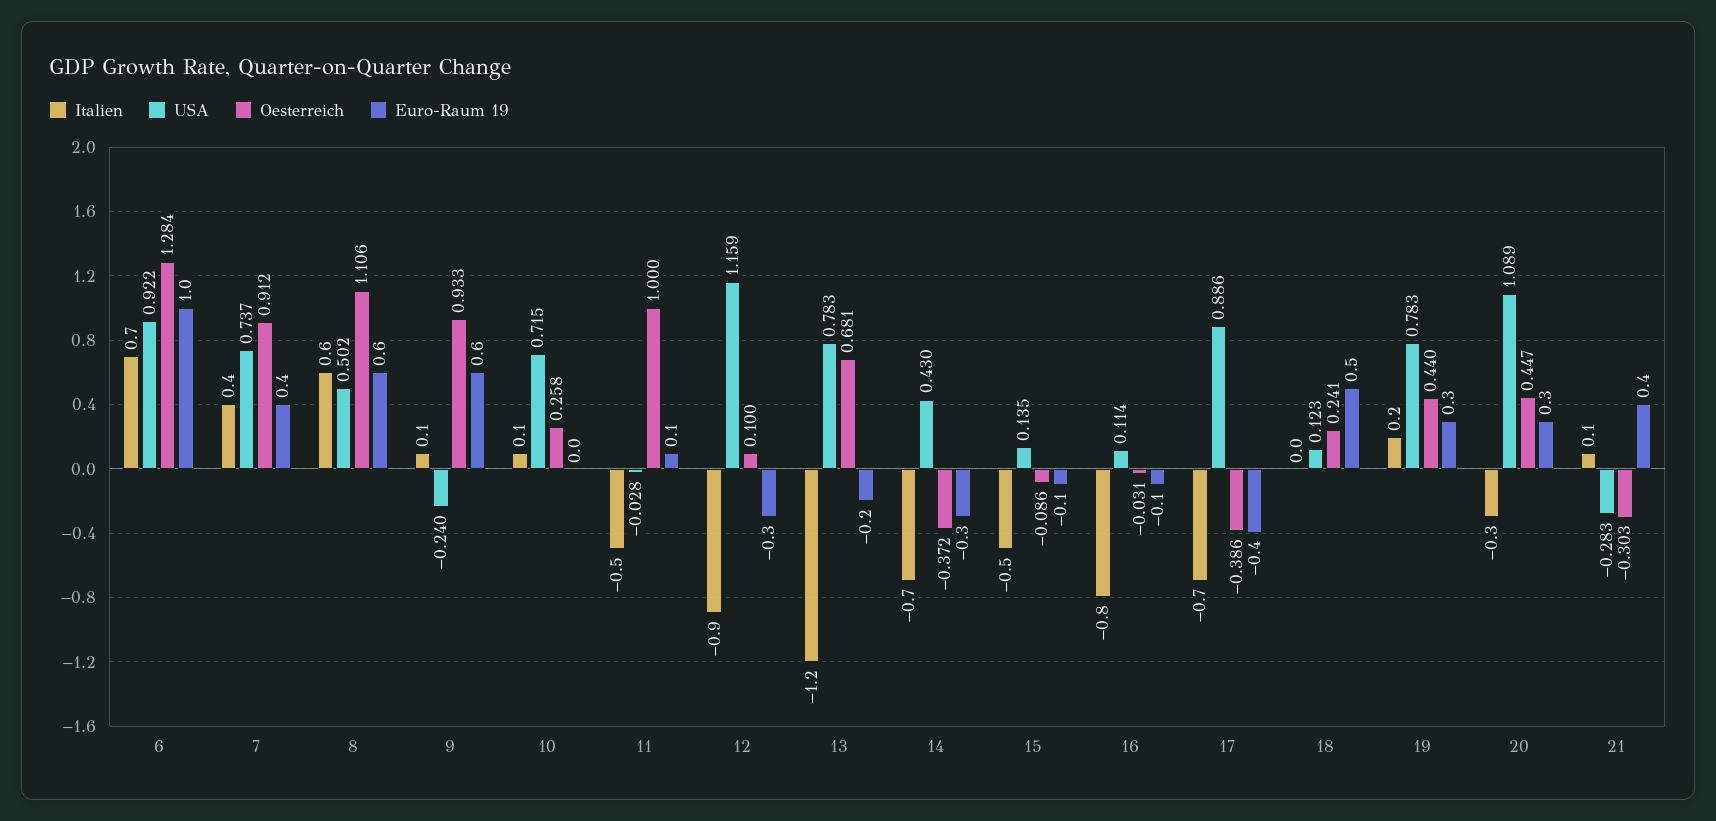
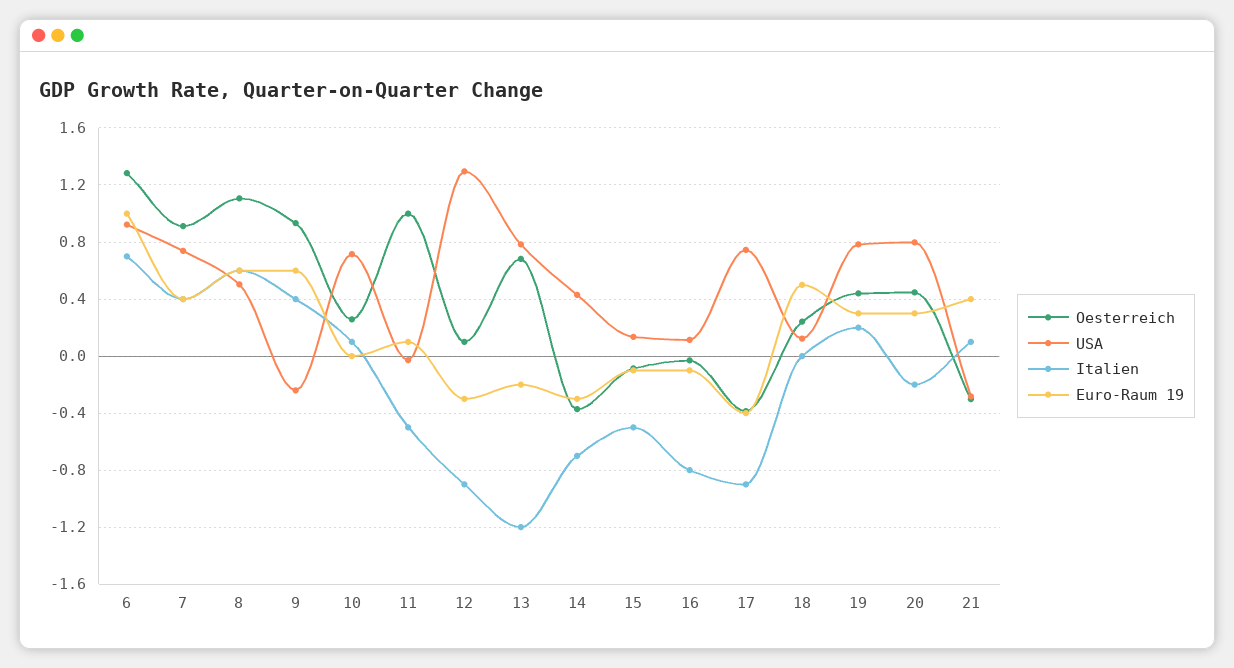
  {
    "Italien": {
      "6": 0.7,
      "7": 0.4,
      "8": 0.6,
-     "9": 0.1,
+     "9": 0.4,
      "10": 0.1,
      "11": -0.5,
      "12": -0.9,
      "13": -1.2,
      "14": -0.7,
      "15": -0.5,
      "16": -0.8,
-     "17": -0.7,
+     "17": -0.9,
      "18": 0,
      "19": 0.2,
-     "20": -0.3,
+     "20": -0.2,
      "21": 0.1
    },
    "USA": {
      "6": 0.922,
      "7": 0.737,
      "8": 0.502,
      "9": -0.24,
      "10": 0.715,
      "11": -0.028,
-     "12": 1.159,
+     "12": 1.3,
      "13": 0.783,
      "14": 0.43,
      "15": 0.135,
      "16": 0.114,
-     "17": 0.886,
+     "17": 0.75,
      "18": 0.123,
      "19": 0.783,
-     "20": 1.089,
+     "20": 0.8,
      "21": -0.283
    },
    "Oesterreich": {
      "6": 1.284,
      "7": 0.912,
      "8": 1.106,
      "9": 0.933,
      "10": 0.258,
      "11": 1,
      "12": 0.1,
      "13": 0.681,
      "14": -0.372,
      "15": -0.086,
      "16": -0.031,
      "17": -0.386,
      "18": 0.241,
      "19": 0.44,
      "20": 0.447,
      "21": -0.303
    },
    "Euro-Raum 19": {
      "6": 1,
      "7": 0.4,
      "8": 0.6,
      "9": 0.6,
      "10": 0,
      "11": 0.1,
      "12": -0.3,
      "13": -0.2,
      "14": -0.3,
      "15": -0.1,
      "16": -0.1,
      "17": -0.4,
      "18": 0.5,
      "19": 0.3,
      "20": 0.3,
      "21": 0.4
    }
  }

